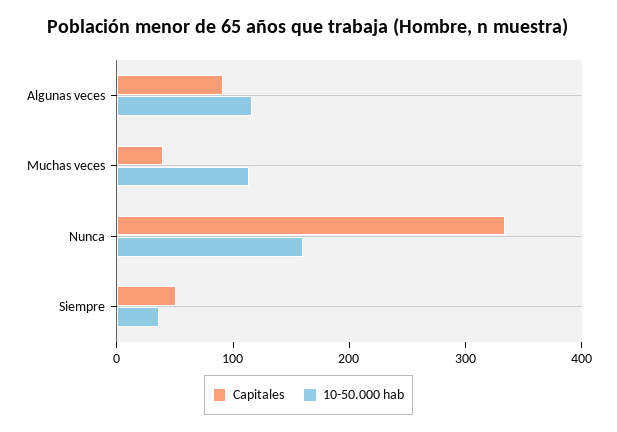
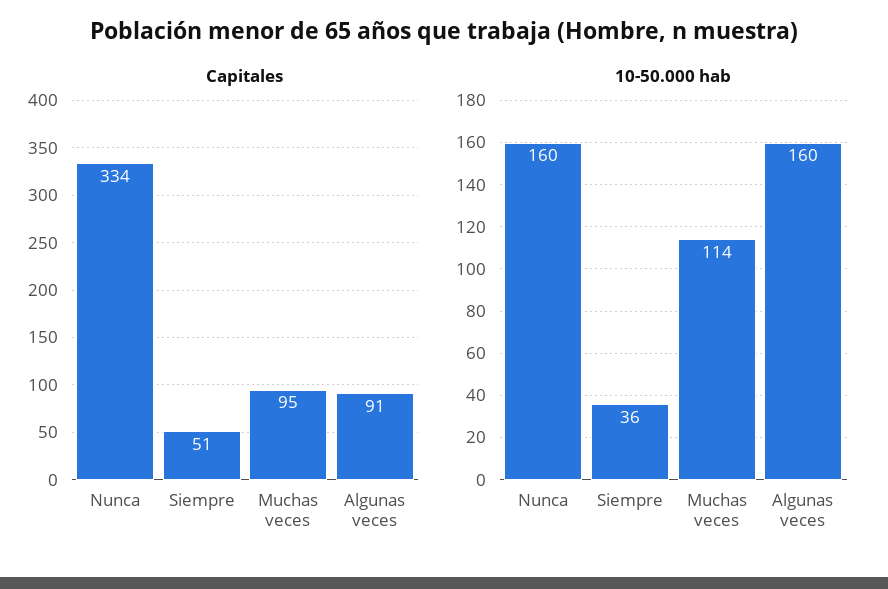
  {
    "Capitales": {
      "Algunas veces": 91,
-     "Muchas veces": 40,
+     "Muchas veces": 95,
      "Nunca": 334,
      "Siempre": 51
    },
    "10-50.000 hab": {
-     "Algunas veces": 120,
+     "Algunas veces": 160,
      "Muchas veces": 114,
      "Nunca": 160,
      "Siempre": 36
    }
  }

